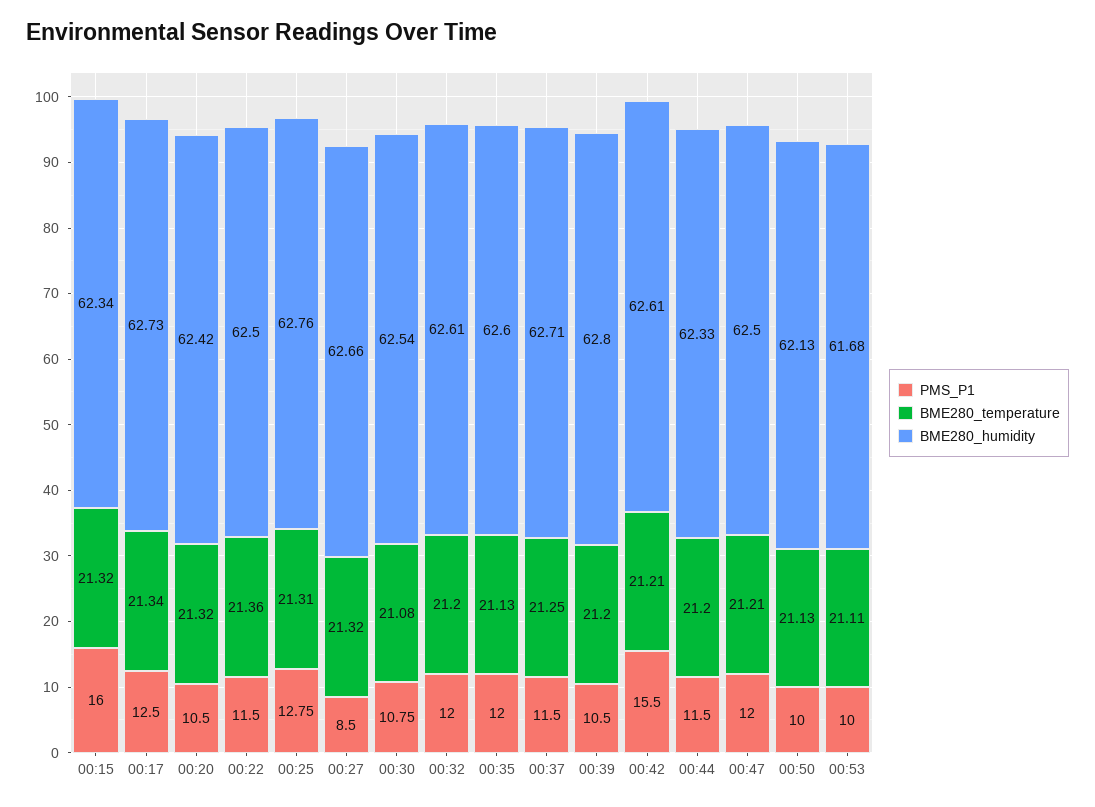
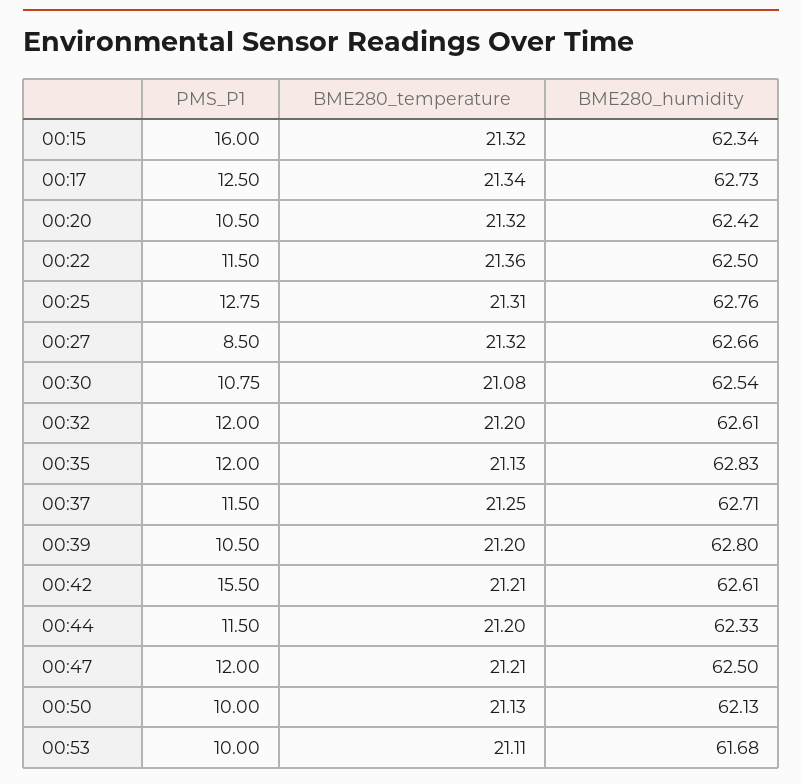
  {
    "PMS_P1": {
      "00:15": 16,
      "00:17": 12.5,
      "00:20": 10.5,
      "00:22": 11.5,
      "00:25": 12.75,
      "00:27": 8.5,
      "00:30": 10.75,
      "00:32": 12,
      "00:35": 12,
      "00:37": 11.5,
      "00:39": 10.5,
      "00:42": 15.5,
      "00:44": 11.5,
      "00:47": 12,
      "00:50": 10,
      "00:53": 10
    },
    "BME280_temperature": {
      "00:15": 21.32,
      "00:17": 21.34,
      "00:20": 21.32,
      "00:22": 21.36,
      "00:25": 21.31,
      "00:27": 21.32,
      "00:30": 21.08,
      "00:32": 21.2,
      "00:35": 21.13,
      "00:37": 21.25,
      "00:39": 21.2,
      "00:42": 21.21,
      "00:44": 21.2,
      "00:47": 21.21,
      "00:50": 21.13,
      "00:53": 21.11
    },
    "BME280_humidity": {
      "00:15": 62.34,
      "00:17": 62.73,
      "00:20": 62.42,
      "00:22": 62.5,
      "00:25": 62.76,
      "00:27": 62.66,
      "00:30": 62.54,
      "00:32": 62.61,
-     "00:35": 62.6,
+     "00:35": 62.83,
      "00:37": 62.71,
      "00:39": 62.8,
      "00:42": 62.61,
      "00:44": 62.33,
      "00:47": 62.5,
      "00:50": 62.13,
      "00:53": 61.68
    }
  }

